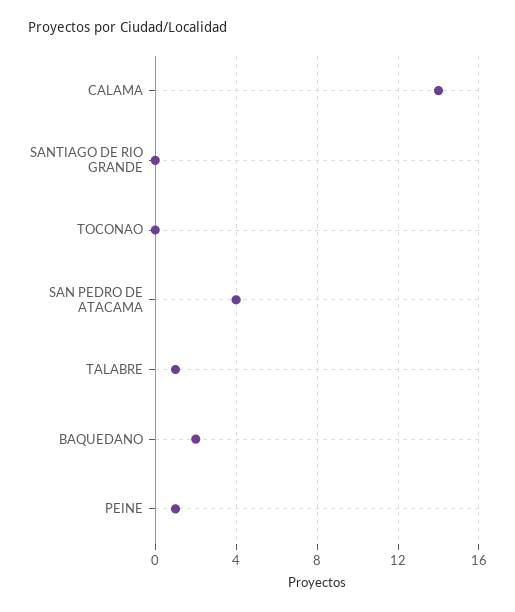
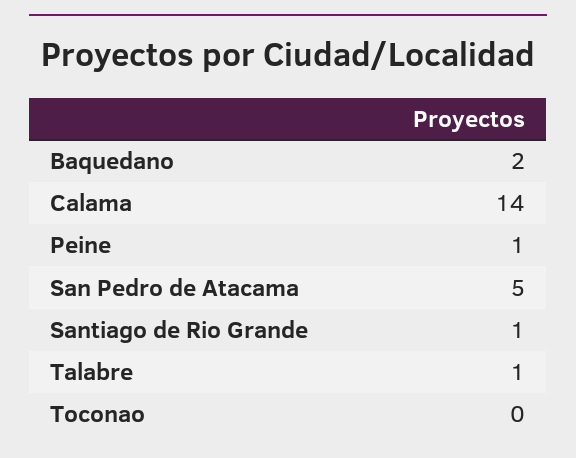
  {
    "CALAMA": 14,
-   "SANTIAGO DE RIO GRANDE": 0,
+   "SANTIAGO DE RIO GRANDE": 1,
    "TOCONAO": 0,
-   "SAN PEDRO DE ATACAMA": 4,
+   "SAN PEDRO DE ATACAMA": 5,
    "TALABRE": 1,
    "BAQUEDANO": 2,
    "PEINE": 1
  }

